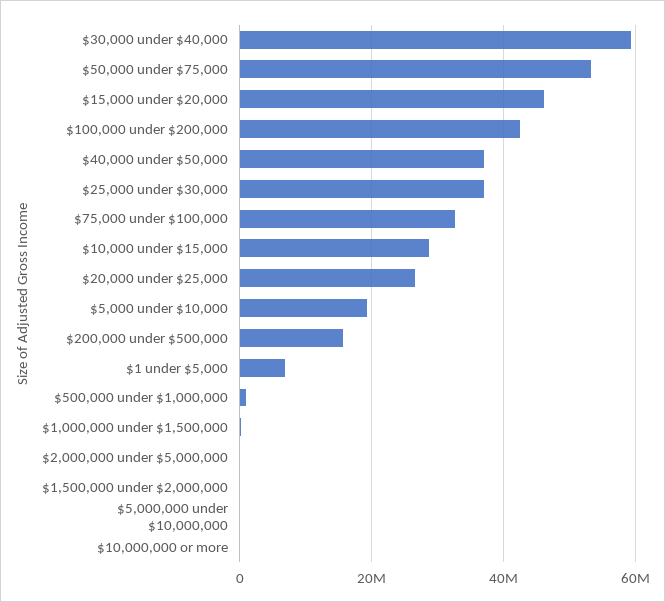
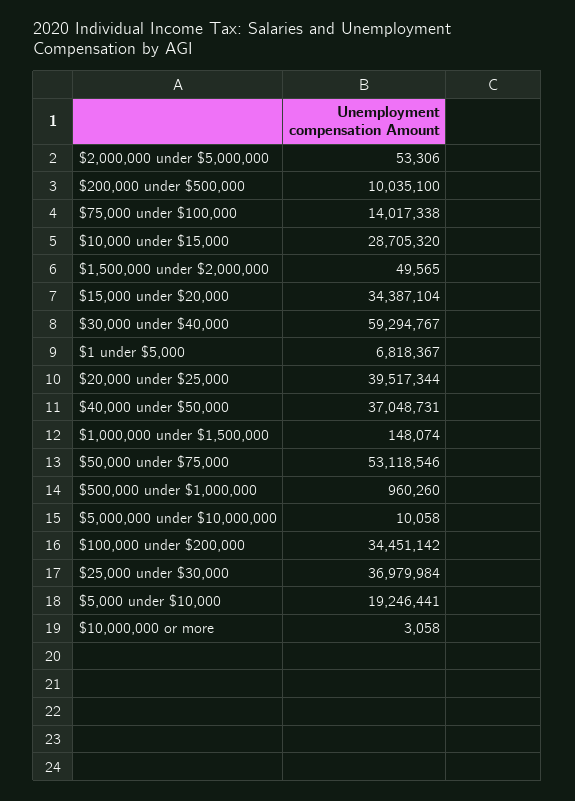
  {
    "$30,000 under $40,000": 59294767,
    "$50,000 under $75,000": 53118546,
-   "$15,000 under $20,000": 46000000,
+   "$15,000 under $20,000": 34387104,
-   "$100,000 under $200,000": 42000000,
+   "$100,000 under $200,000": 34451142,
    "$40,000 under $50,000": 37048731,
    "$25,000 under $30,000": 36979984,
-   "$75,000 under $100,000": 32000000,
+   "$75,000 under $100,000": 14017338,
    "$10,000 under $15,000": 28705320,
-   "$20,000 under $25,000": 26000000,
+   "$20,000 under $25,000": 39517344,
    "$5,000 under $10,000": 19246441,
-   "$200,000 under $500,000": 16000000,
+   "$200,000 under $500,000": 10035100,
    "$1 under $5,000": 6818367,
    "$500,000 under $1,000,000": 960260,
    "$1,000,000 under $1,500,000": 148074,
    "$2,000,000 under $5,000,000": 53306,
    "$1,500,000 under $2,000,000": 49565,
    "$5,000,000 under $10,000,000": 10058,
    "$10,000,000 or more": 3058
  }

